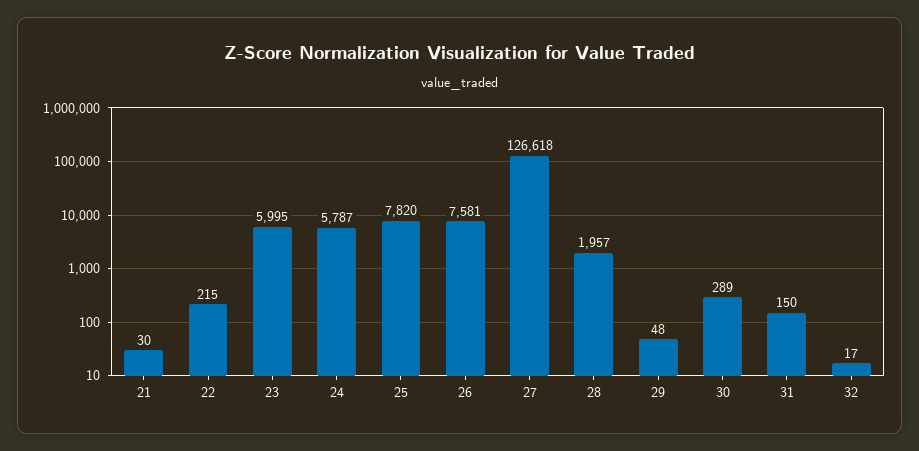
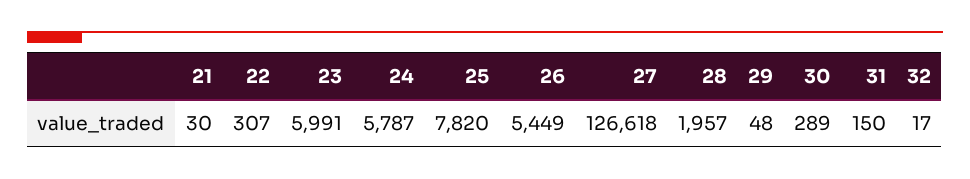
  {
    "21": 30,
-   "22": 215,
+   "22": 307,
-   "23": 5995,
+   "23": 5991,
    "24": 5787,
    "25": 7820,
-   "26": 7581,
+   "26": 5449,
    "27": 126618,
    "28": 1957,
    "29": 48,
    "30": 289,
    "31": 150,
    "32": 17
  }

